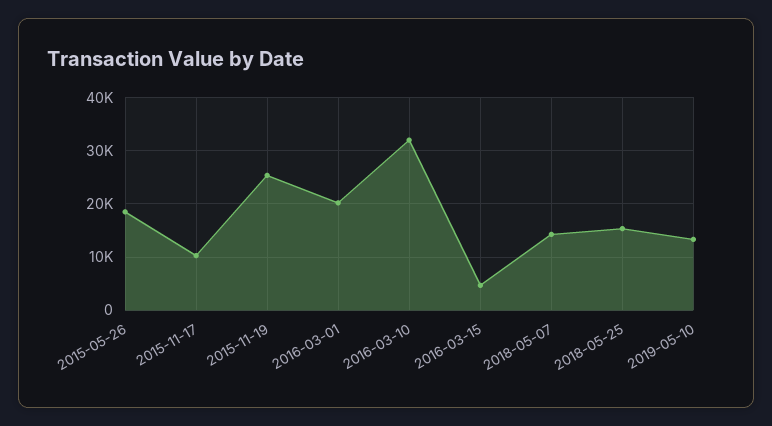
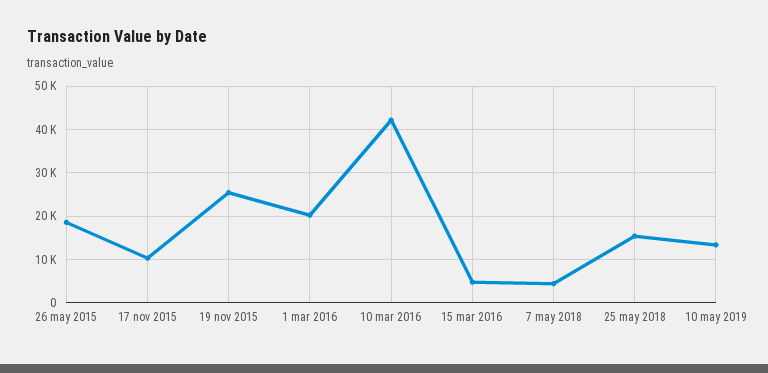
  {
    "2015-05-26": 18000,
    "2015-11-17": 10000,
    "2015-11-19": 26000,
    "2016-03-01": 20000,
-   "2016-03-10": 32000,
+   "2016-03-10": 42000,
    "2016-03-15": 4000,
-   "2018-05-07": 14000,
+   "2018-05-07": 4000,
    "2018-05-25": 16000,
    "2019-05-10": 14000
  }

